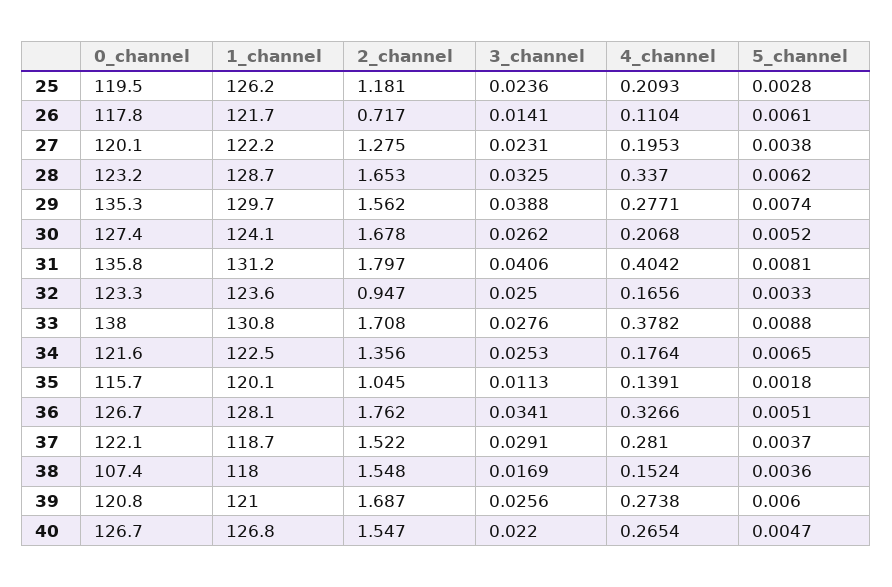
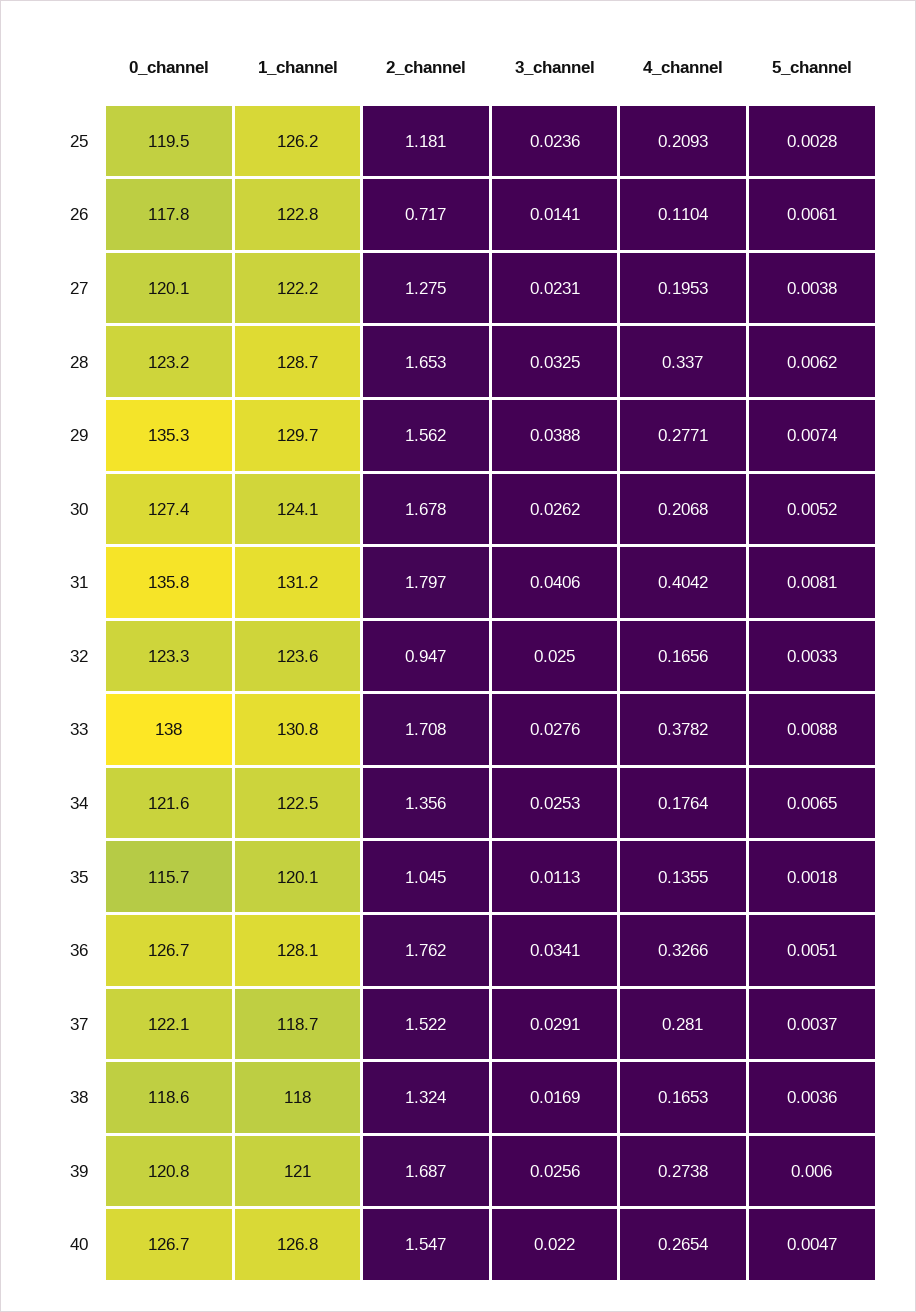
  {
    "0_channel": {
      "25": 119.5,
      "26": 117.8,
      "27": 120.1,
      "28": 123.2,
      "29": 135.3,
      "30": 127.4,
      "31": 135.8,
      "32": 123.3,
      "33": 138,
      "34": 121.6,
      "35": 115.7,
      "36": 126.7,
      "37": 122.1,
-     "38": 107.4,
+     "38": 118.6,
      "39": 120.8,
      "40": 126.7
    },
    "1_channel": {
      "25": 126.2,
-     "26": 121.7,
+     "26": 122.8,
      "27": 122.2,
      "28": 128.7,
      "29": 129.7,
      "30": 124.1,
      "31": 131.2,
      "32": 123.6,
      "33": 130.8,
      "34": 122.5,
      "35": 120.1,
      "36": 128.1,
      "37": 118.7,
      "38": 118,
      "39": 121,
      "40": 126.8
    },
    "2_channel": {
      "25": 1.181,
      "26": 0.717,
      "27": 1.275,
      "28": 1.653,
      "29": 1.562,
      "30": 1.678,
      "31": 1.797,
      "32": 0.947,
      "33": 1.708,
      "34": 1.356,
      "35": 1.045,
      "36": 1.762,
      "37": 1.522,
-     "38": 1.548,
+     "38": 1.324,
      "39": 1.687,
      "40": 1.547
    },
    "3_channel": {
      "25": 0.0236,
      "26": 0.0141,
      "27": 0.0231,
      "28": 0.0325,
      "29": 0.0388,
      "30": 0.0262,
      "31": 0.0406,
      "32": 0.025,
      "33": 0.0276,
      "34": 0.0253,
      "35": 0.0113,
      "36": 0.0341,
      "37": 0.0291,
      "38": 0.0169,
      "39": 0.0256,
      "40": 0.022
    },
    "4_channel": {
      "25": 0.2093,
      "26": 0.1104,
      "27": 0.1953,
      "28": 0.337,
      "29": 0.2771,
      "30": 0.2068,
      "31": 0.4042,
      "32": 0.1656,
      "33": 0.3782,
      "34": 0.1764,
-     "35": 0.1391,
+     "35": 0.1355,
      "36": 0.3266,
      "37": 0.281,
-     "38": 0.1524,
+     "38": 0.1653,
      "39": 0.2738,
      "40": 0.2654
    },
    "5_channel": {
      "25": 0.0028,
      "26": 0.0061,
      "27": 0.0038,
      "28": 0.0062,
      "29": 0.0074,
      "30": 0.0052,
      "31": 0.0081,
      "32": 0.0033,
      "33": 0.0088,
      "34": 0.0065,
      "35": 0.0018,
      "36": 0.0051,
      "37": 0.0037,
      "38": 0.0036,
      "39": 0.006,
      "40": 0.0047
    }
  }

